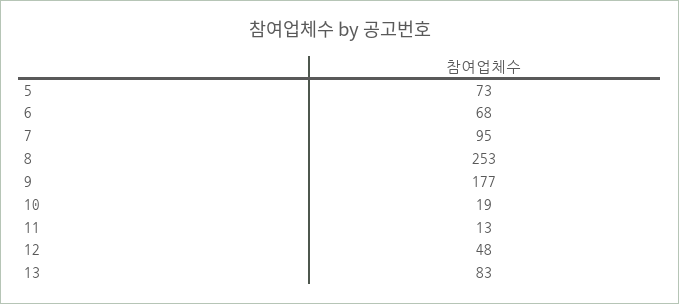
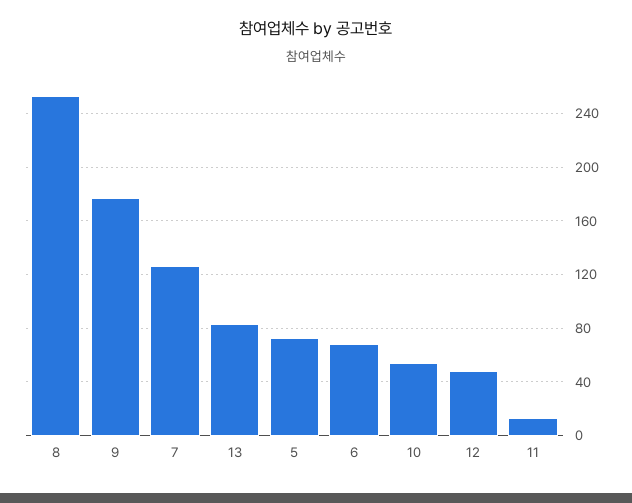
  {
    "5": 73,
    "6": 68,
-   "7": 95,
+   "7": 125,
    "8": 253,
    "9": 177,
-   "10": 19,
+   "10": 55,
    "11": 13,
    "12": 48,
    "13": 83
  }

